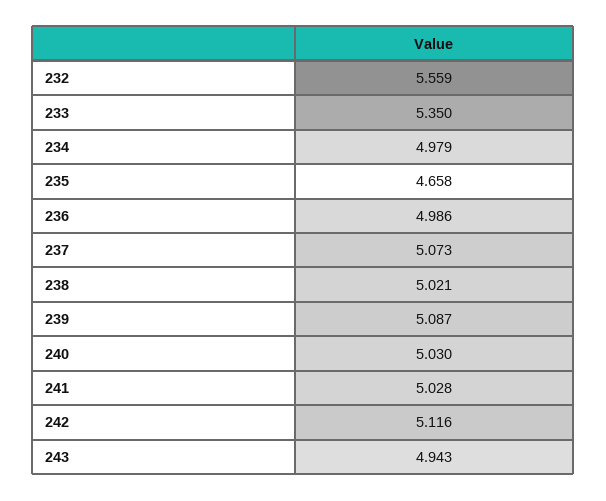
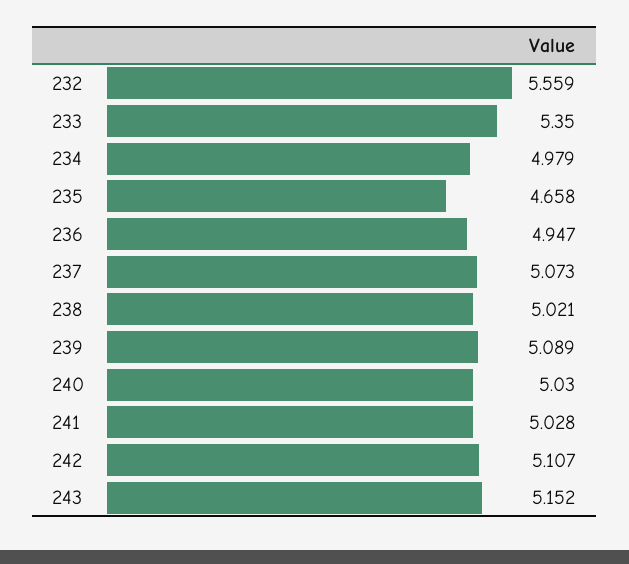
  {
    "232": 5.559,
    "233": 5.35,
    "234": 4.979,
    "235": 4.658,
-   "236": 4.986,
+   "236": 4.947,
    "237": 5.073,
    "238": 5.021,
-   "239": 5.087,
+   "239": 5.089,
    "240": 5.03,
    "241": 5.028,
-   "242": 5.116,
+   "242": 5.107,
-   "243": 4.943
+   "243": 5.152
  }

